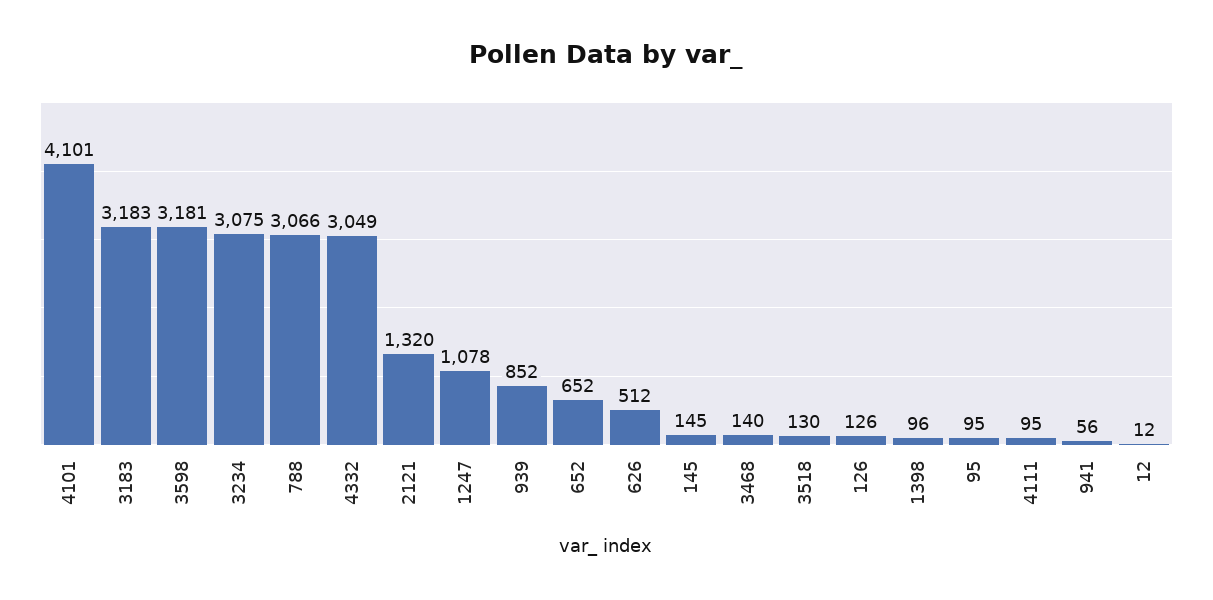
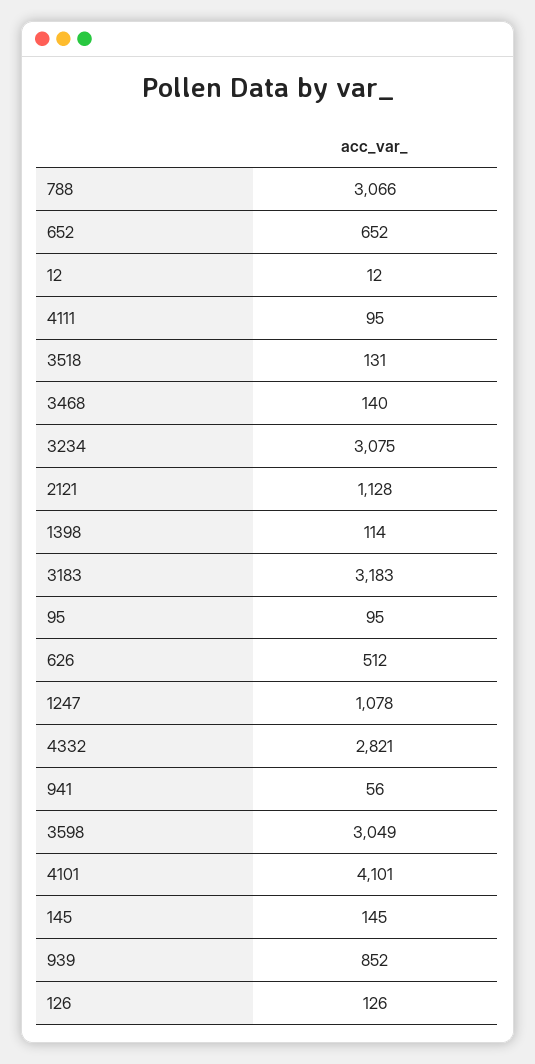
  {
    "4101": 4101,
    "3183": 3183,
-   "3598": 3181,
+   "3598": 3049,
    "3234": 3075,
    "788": 3066,
-   "4332": 3049,
+   "4332": 2821,
-   "2121": 1320,
+   "2121": 1128,
    "1247": 1078,
    "939": 852,
    "652": 652,
    "626": 512,
    "145": 145,
    "3468": 140,
-   "3518": 130,
+   "3518": 131,
    "126": 126,
-   "1398": 96,
+   "1398": 114,
    "95": 95,
    "4111": 95,
    "941": 56,
    "12": 12
  }

